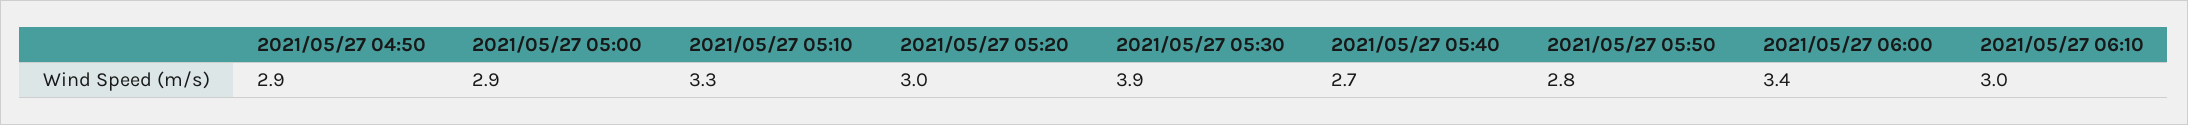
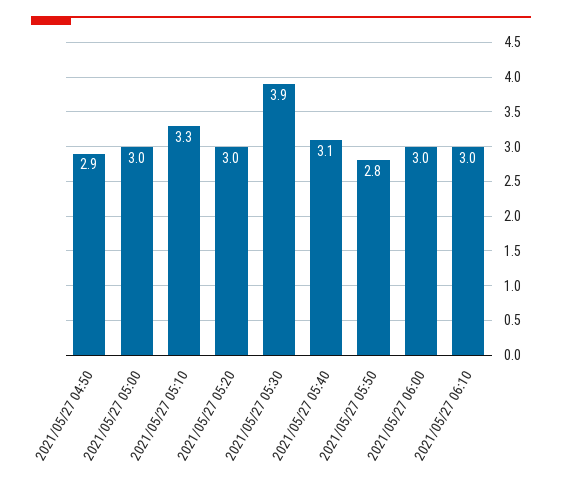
  {
    "2021/05/27 04:50": 2.9,
-   "2021/05/27 05:00": 2.9,
+   "2021/05/27 05:00": 3,
    "2021/05/27 05:10": 3.3,
    "2021/05/27 05:20": 3,
    "2021/05/27 05:30": 3.9,
-   "2021/05/27 05:40": 2.7,
+   "2021/05/27 05:40": 3.1,
    "2021/05/27 05:50": 2.8,
-   "2021/05/27 06:00": 3.4,
+   "2021/05/27 06:00": 3,
    "2021/05/27 06:10": 3
  }

